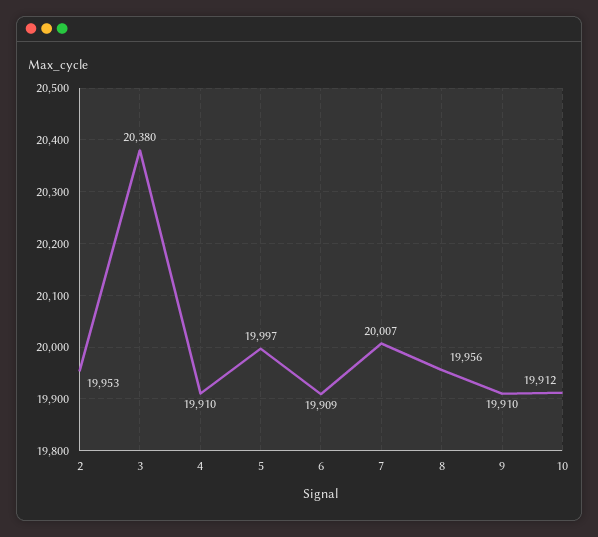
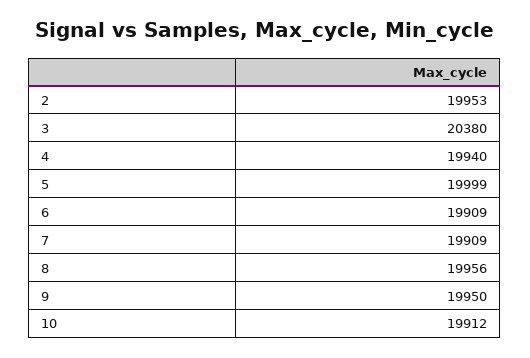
  {
    "2": 19953,
    "3": 20380,
-   "4": 19910,
+   "4": 19940,
-   "5": 19997,
+   "5": 19999,
    "6": 19909,
-   "7": 20007,
+   "7": 19909,
    "8": 19956,
-   "9": 19910,
+   "9": 19950,
    "10": 19912
  }

